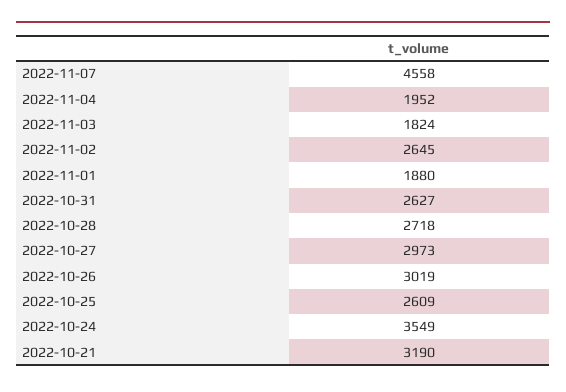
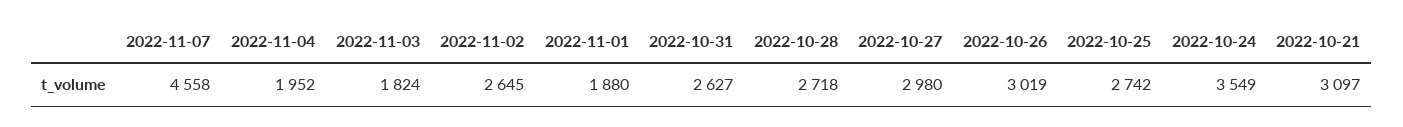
  {
    "2022-11-07": 4558,
    "2022-11-04": 1952,
    "2022-11-03": 1824,
    "2022-11-02": 2645,
    "2022-11-01": 1880,
    "2022-10-31": 2627,
    "2022-10-28": 2718,
-   "2022-10-27": 2973,
+   "2022-10-27": 2980,
    "2022-10-26": 3019,
-   "2022-10-25": 2609,
+   "2022-10-25": 2742,
    "2022-10-24": 3549,
-   "2022-10-21": 3190
+   "2022-10-21": 3097
  }

